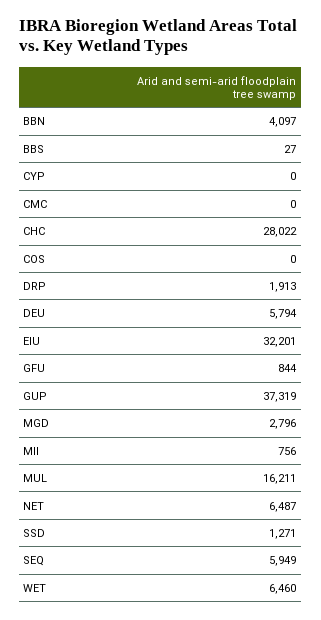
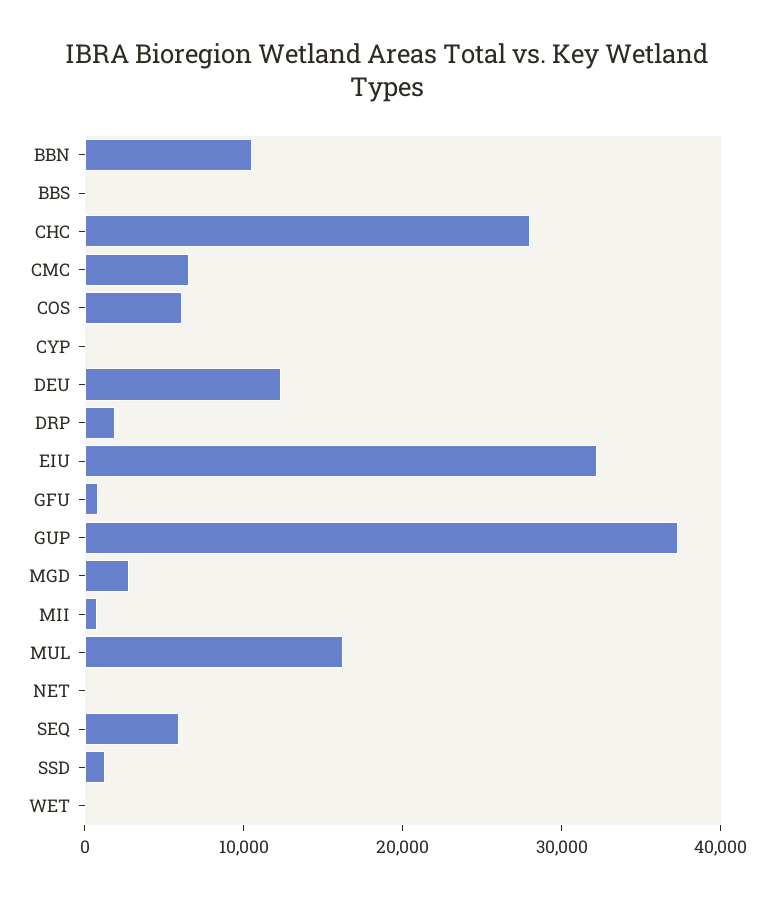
  {
-   "BBN": 4097,
+   "BBN": 10000,
    "BBS": 27,
    "CYP": 0,
-   "CMC": 0,
+   "CMC": 6000,
    "CHC": 28022,
-   "COS": 0,
+   "COS": 6000,
    "DRP": 1913,
-   "DEU": 5794,
+   "DEU": 12000,
    "EIU": 32201,
    "GFU": 844,
    "GUP": 37319,
    "MGD": 2796,
    "MII": 756,
    "MUL": 16211,
-   "NET": 6487,
+   "NET": 0,
    "SSD": 1271,
    "SEQ": 5949,
-   "WET": 6460
+   "WET": 0
  }

